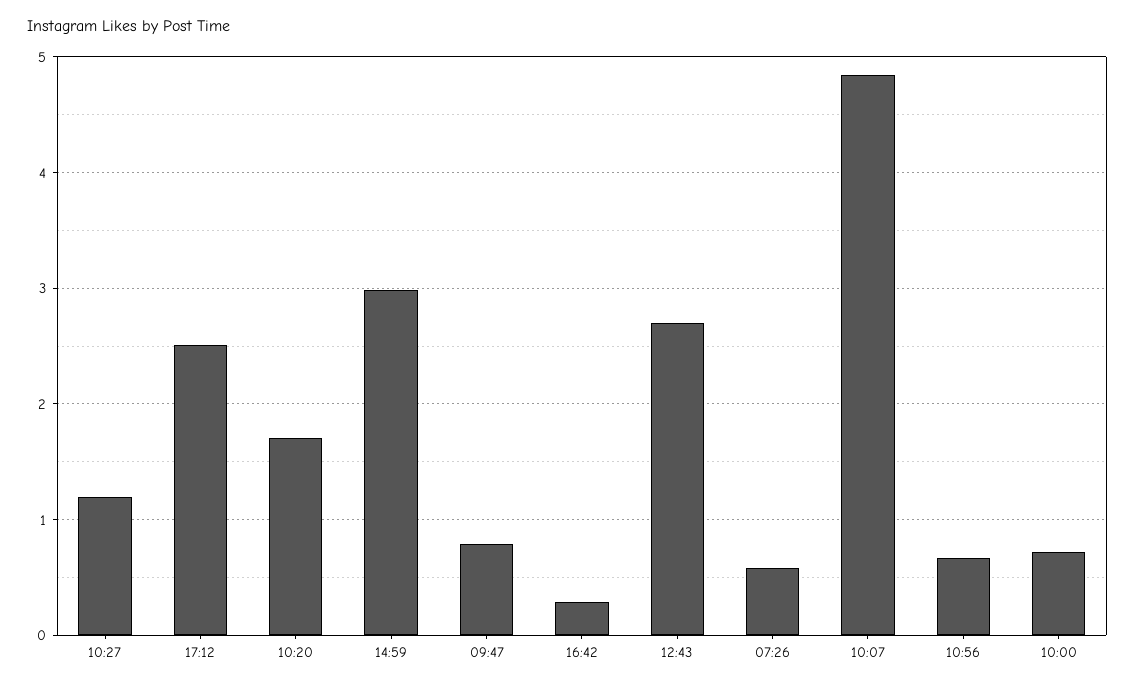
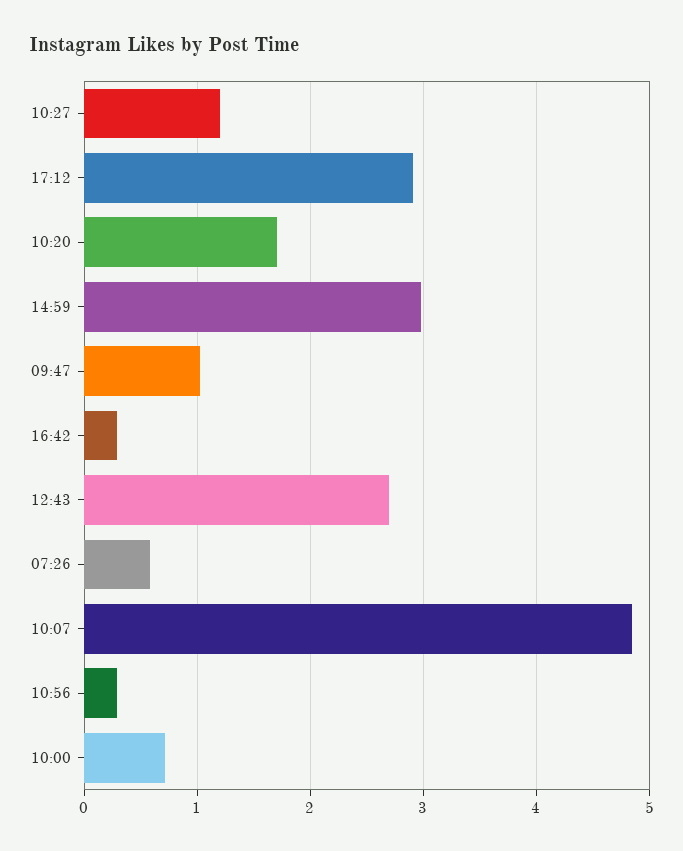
  {
    "10:27": 1.2,
-   "17:12": 2.5,
+   "17:12": 2.9,
    "10:20": 1.7,
    "14:59": 3,
-   "09:47": 0.8,
+   "09:47": 1,
    "16:42": 0.3,
    "12:43": 2.7,
    "07:26": 0.6,
    "10:07": 4.8,
-   "10:56": 0.7,
+   "10:56": 0.3,
    "10:00": 0.7
  }

